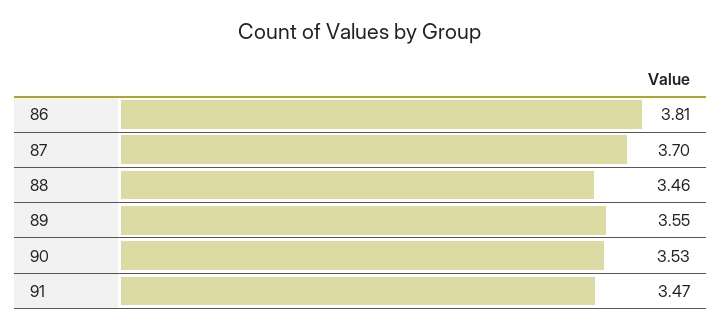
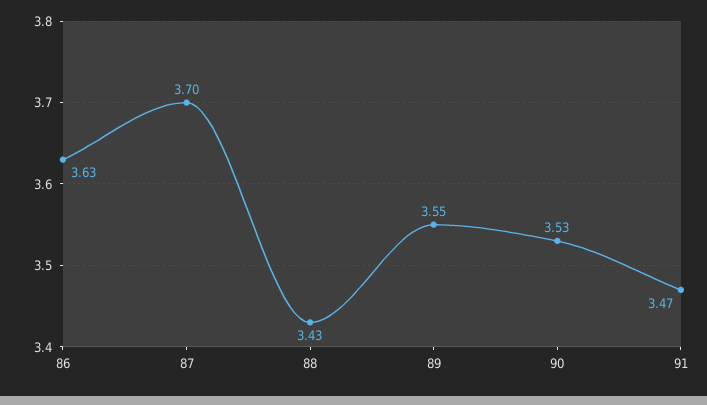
  {
-   "86": 3.81,
+   "86": 3.63,
    "87": 3.7,
-   "88": 3.46,
+   "88": 3.43,
    "89": 3.55,
    "90": 3.53,
    "91": 3.47
  }

